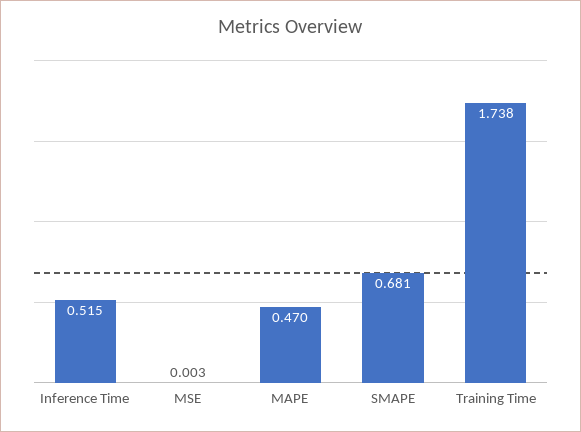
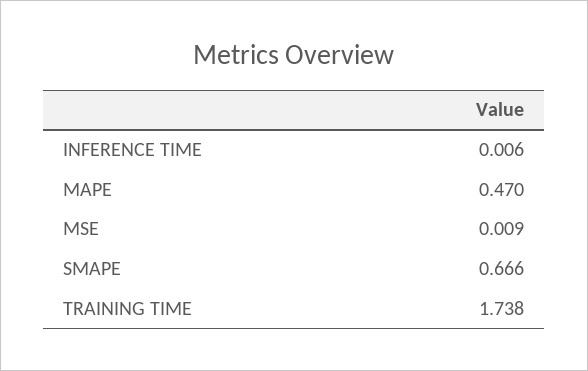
  {
-   "Inference Time": 0.515,
+   "Inference Time": 0.006,
-   "MSE": 0.003,
+   "MSE": 0.009,
    "MAPE": 0.47,
-   "SMAPE": 0.681,
+   "SMAPE": 0.666,
    "Training Time": 1.738
  }

